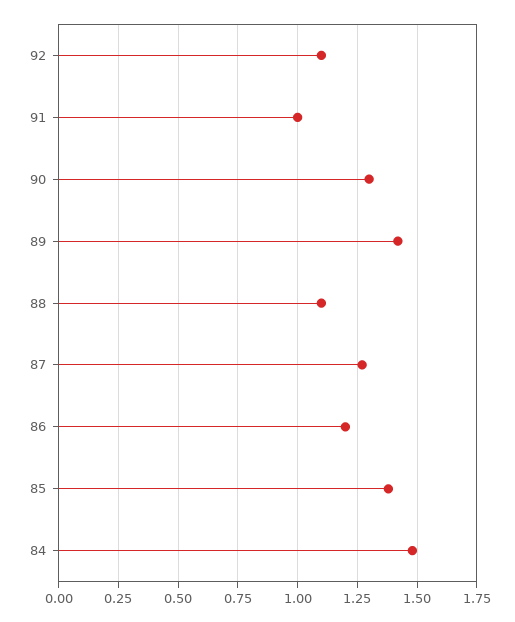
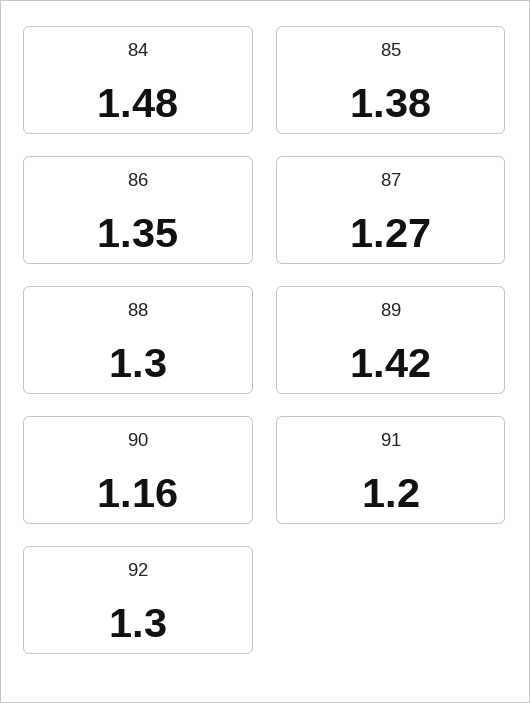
  {
-   "92": 1.1,
+   "92": 1.3,
-   "91": 1,
+   "91": 1.2,
-   "90": 1.3,
+   "90": 1.16,
    "89": 1.42,
-   "88": 1.1,
+   "88": 1.3,
    "87": 1.27,
-   "86": 1.2,
+   "86": 1.35,
    "85": 1.38,
    "84": 1.48
  }

